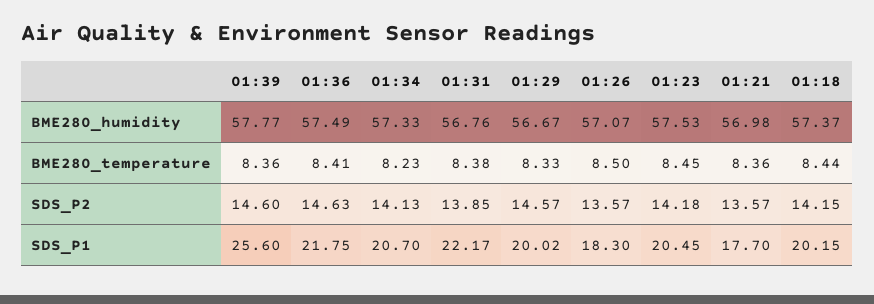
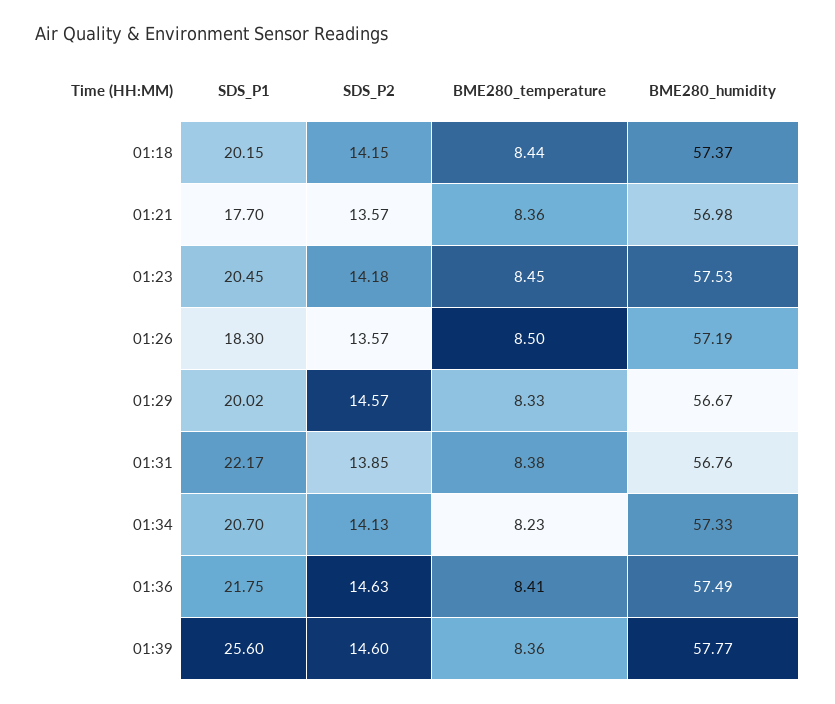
  {
    "01:39": {
      "BME280_humidity": 57.77,
      "BME280_temperature": 8.36,
      "SDS_P2": 14.6,
      "SDS_P1": 25.6
    },
    "01:36": {
      "BME280_humidity": 57.49,
      "BME280_temperature": 8.41,
      "SDS_P2": 14.63,
      "SDS_P1": 21.75
    },
    "01:34": {
      "BME280_humidity": 57.33,
      "BME280_temperature": 8.23,
      "SDS_P2": 14.13,
      "SDS_P1": 20.7
    },
    "01:31": {
      "BME280_humidity": 56.76,
      "BME280_temperature": 8.38,
      "SDS_P2": 13.85,
      "SDS_P1": 22.17
    },
    "01:29": {
      "BME280_humidity": 56.67,
      "BME280_temperature": 8.33,
      "SDS_P2": 14.57,
      "SDS_P1": 20.02
    },
    "01:26": {
-     "BME280_humidity": 57.07,
+     "BME280_humidity": 57.19,
      "BME280_temperature": 8.5,
      "SDS_P2": 13.57,
      "SDS_P1": 18.3
    },
    "01:23": {
      "BME280_humidity": 57.53,
      "BME280_temperature": 8.45,
      "SDS_P2": 14.18,
      "SDS_P1": 20.45
    },
    "01:21": {
      "BME280_humidity": 56.98,
      "BME280_temperature": 8.36,
      "SDS_P2": 13.57,
      "SDS_P1": 17.7
    },
    "01:18": {
      "BME280_humidity": 57.37,
      "BME280_temperature": 8.44,
      "SDS_P2": 14.15,
      "SDS_P1": 20.15
    }
  }

